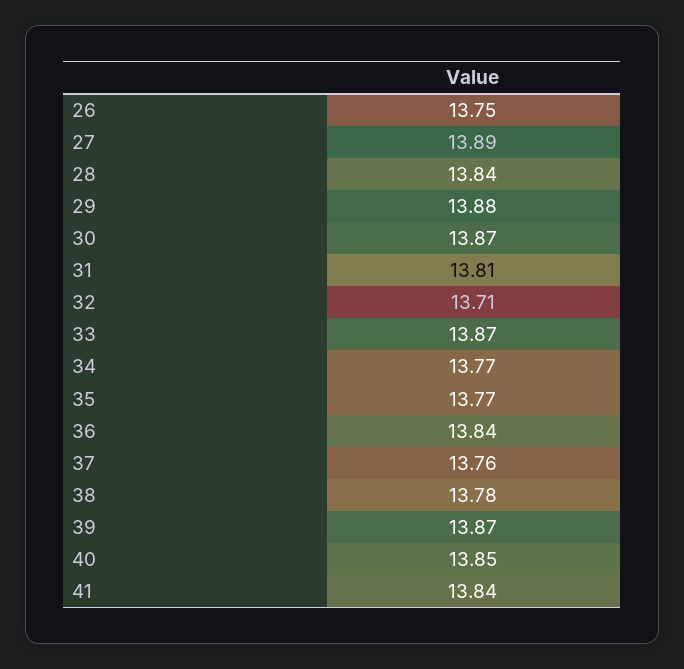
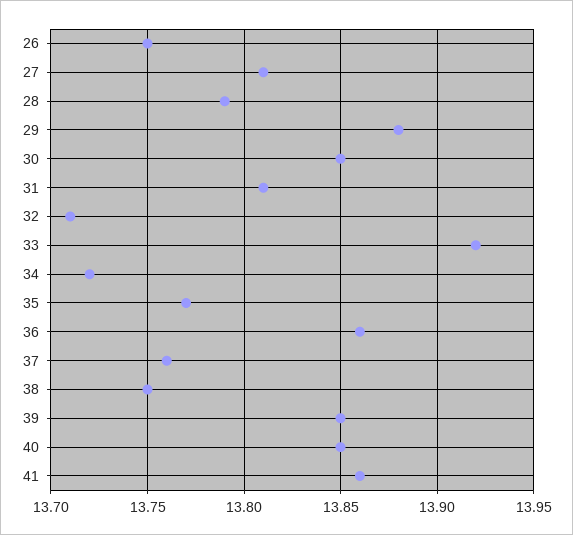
  {
    "26": 13.75,
-   "27": 13.89,
+   "27": 13.81,
-   "28": 13.84,
+   "28": 13.79,
    "29": 13.88,
-   "30": 13.87,
+   "30": 13.85,
    "31": 13.81,
    "32": 13.71,
-   "33": 13.87,
+   "33": 13.92,
-   "34": 13.77,
+   "34": 13.72,
    "35": 13.77,
-   "36": 13.84,
+   "36": 13.86,
    "37": 13.76,
-   "38": 13.78,
+   "38": 13.75,
-   "39": 13.87,
+   "39": 13.85,
    "40": 13.85,
-   "41": 13.84
+   "41": 13.86
  }

